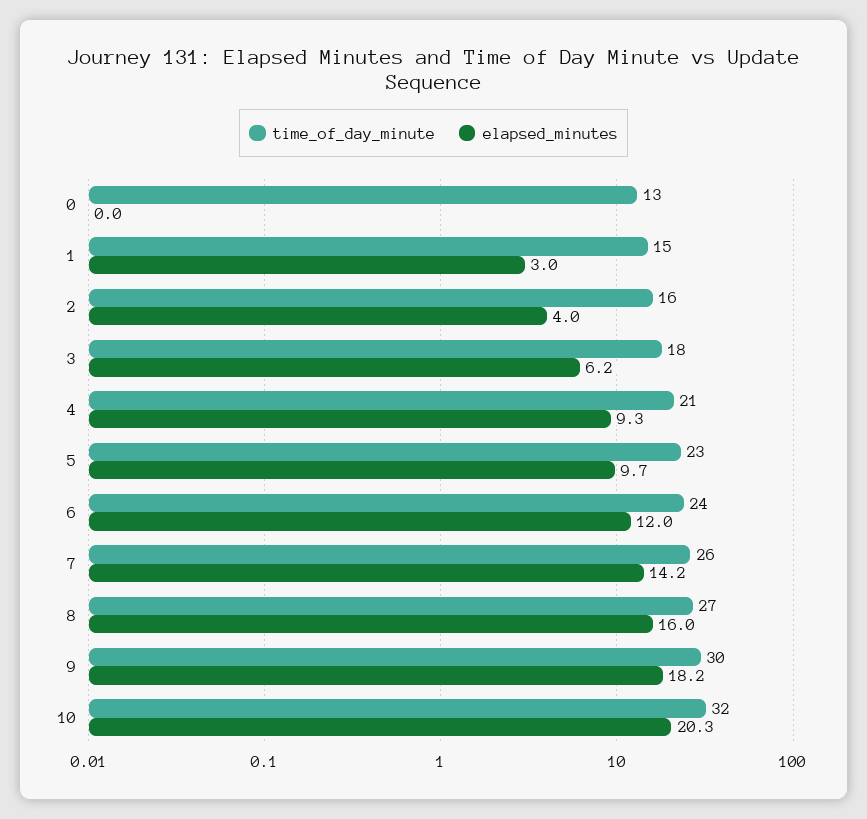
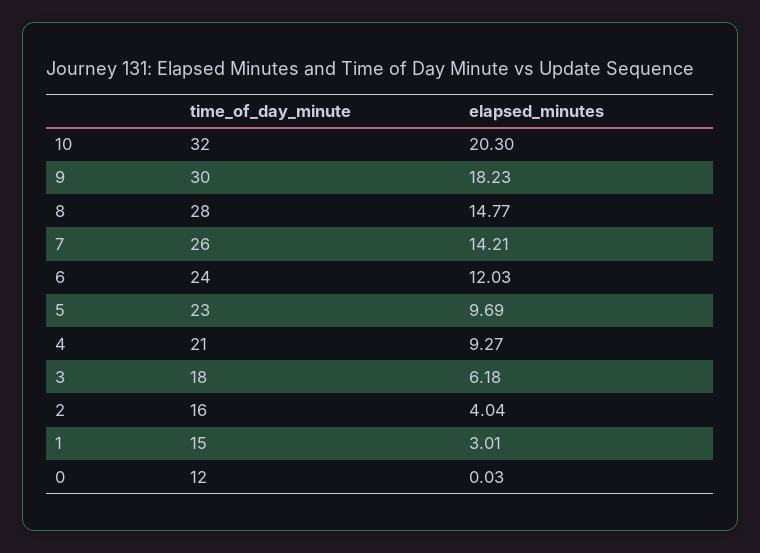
  {
    "time_of_day_minute": {
-     "0": 13,
+     "0": 12,
      "1": 15,
      "2": 16,
      "3": 18,
      "4": 21,
      "5": 23,
      "6": 24,
      "7": 26,
-     "8": 27,
+     "8": 28,
      "9": 30,
      "10": 32
    },
    "elapsed_minutes": {
      "0": 0.03,
      "1": 3.01,
      "2": 4.04,
      "3": 6.18,
      "4": 9.27,
      "5": 9.69,
      "6": 12.03,
      "7": 14.21,
-     "8": 16,
+     "8": 14.77,
      "9": 18.23,
      "10": 20.3
    }
  }

